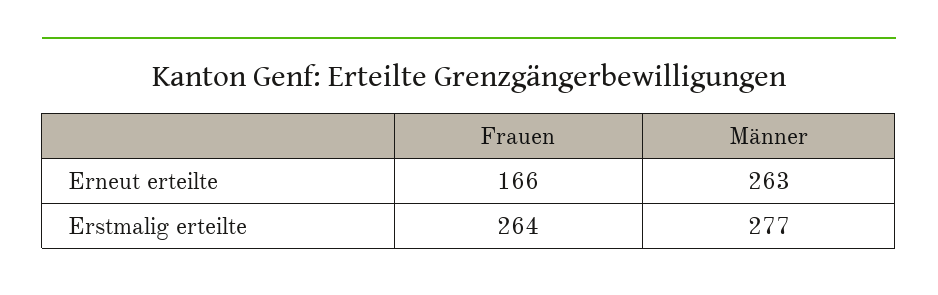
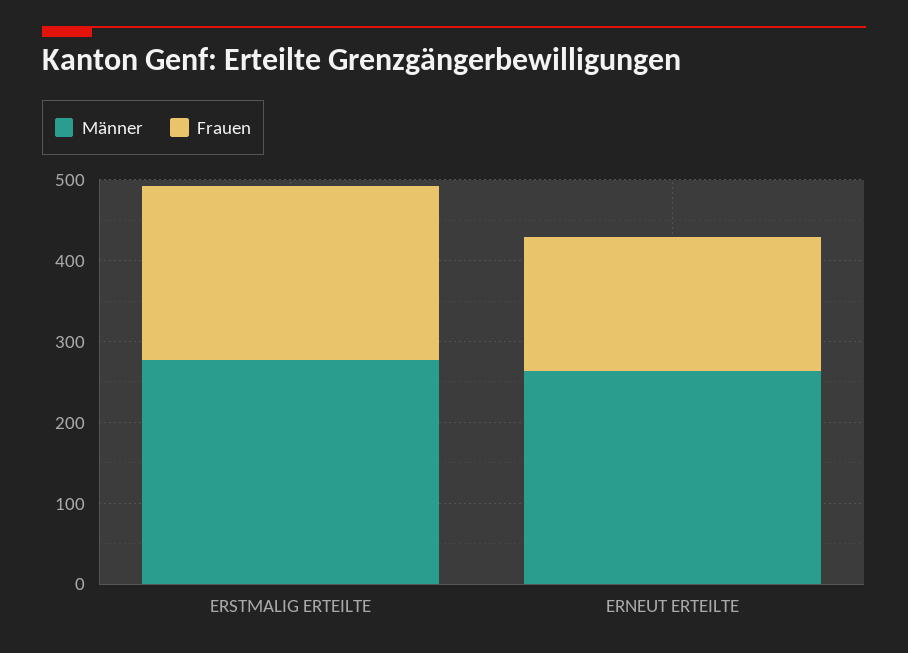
  {
    "Frauen": {
      "Erneut erteilte": 166,
-     "Erstmalig erteilte": 264
+     "Erstmalig erteilte": 220
    },
    "Männer": {
      "Erneut erteilte": 263,
      "Erstmalig erteilte": 277
    }
  }

